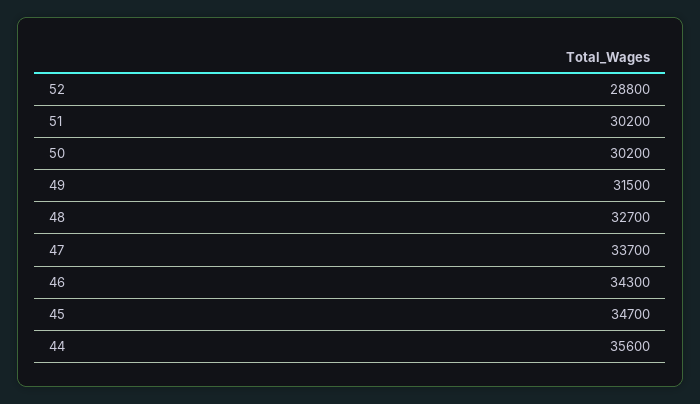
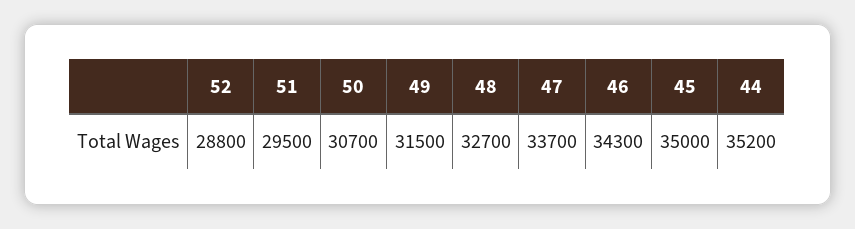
  {
    "52": 28800,
-   "51": 30200,
+   "51": 29500,
-   "50": 30200,
+   "50": 30700,
    "49": 31500,
    "48": 32700,
    "47": 33700,
    "46": 34300,
-   "45": 34700,
+   "45": 35000,
-   "44": 35600
+   "44": 35200
  }

